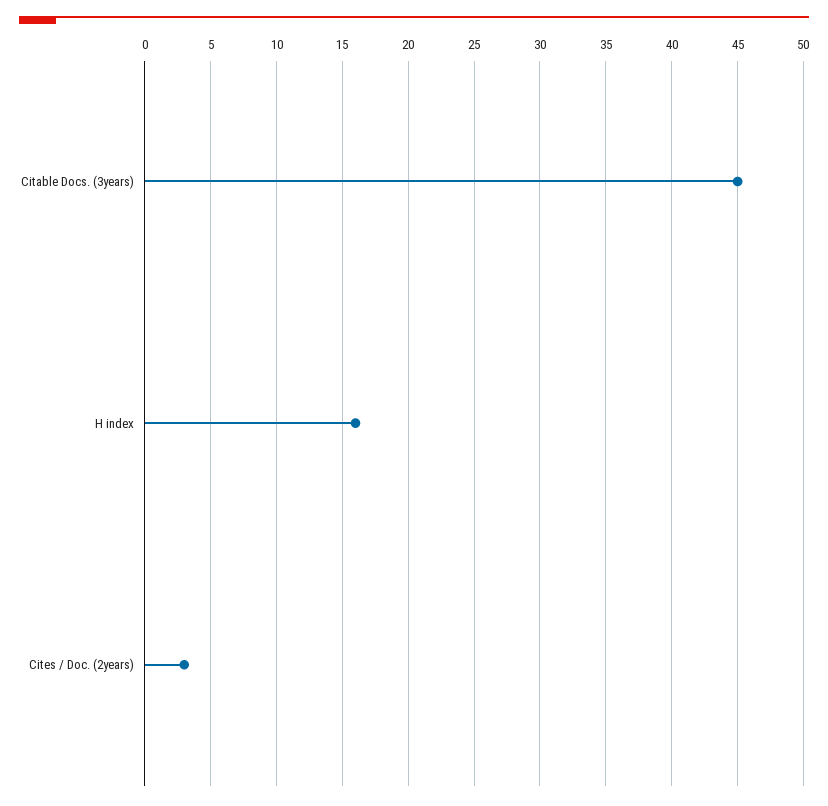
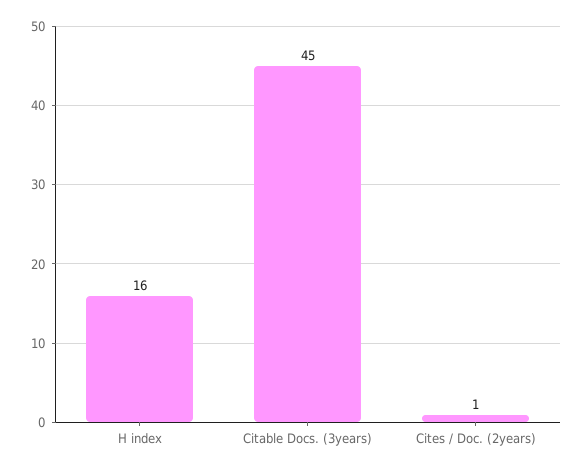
  {
    "Citable Docs. (3years)": 45,
    "H index": 16,
-   "Cites / Doc. (2years)": 3
+   "Cites / Doc. (2years)": 1
  }

